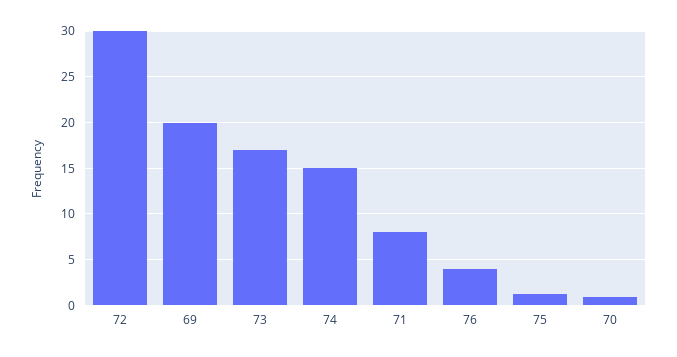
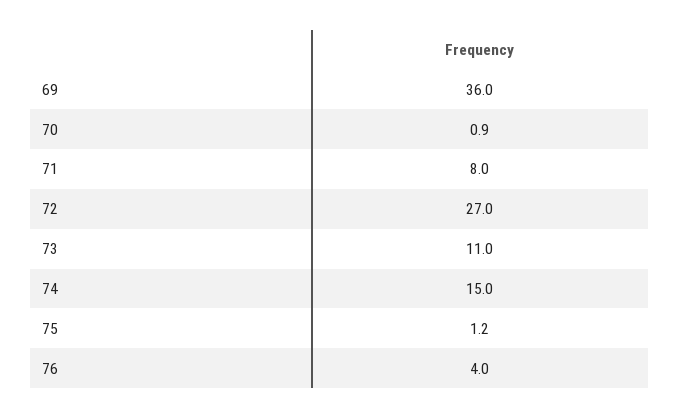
  {
-   "72": 30,
+   "72": 27,
-   "69": 20,
+   "69": 36,
-   "73": 17,
+   "73": 11,
    "74": 15,
    "71": 8,
    "76": 4,
    "75": 1.2,
    "70": 0.9
  }

